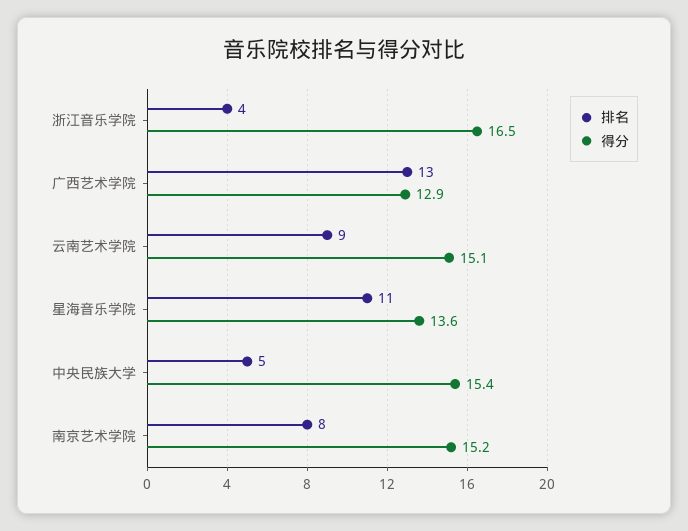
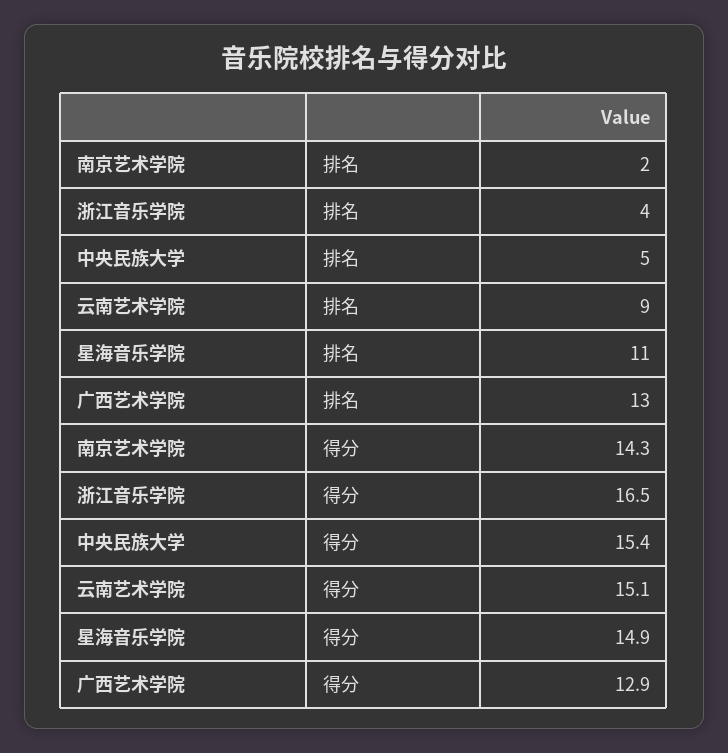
  {
    "排名": {
      "浙江音乐学院": 4,
      "广西艺术学院": 13,
      "云南艺术学院": 9,
      "星海音乐学院": 11,
      "中央民族大学": 5,
-     "南京艺术学院": 8
+     "南京艺术学院": 2
    },
    "得分": {
      "浙江音乐学院": 16.5,
      "广西艺术学院": 12.9,
      "云南艺术学院": 15.1,
-     "星海音乐学院": 13.6,
+     "星海音乐学院": 14.9,
      "中央民族大学": 15.4,
-     "南京艺术学院": 15.2
+     "南京艺术学院": 14.3
    }
  }

